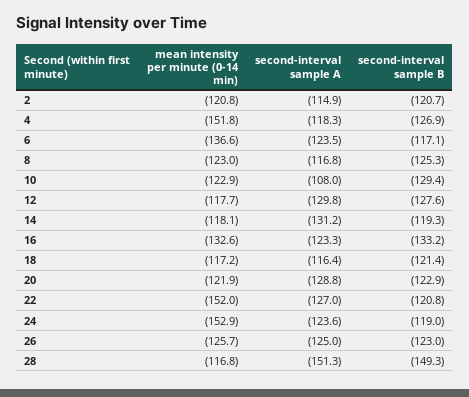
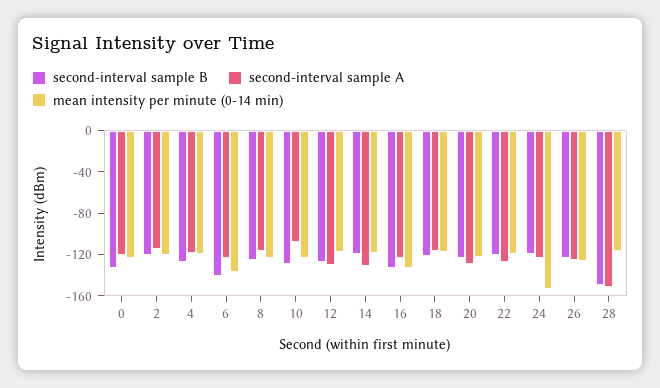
  {
    "mean intensity per minute (0-14 min)": {
      "2": -120.8,
-     "4": -151.8,
+     "4": -120,
      "6": -136.6,
      "8": -123,
      "10": -122.9,
      "12": -117.7,
      "14": -118.1,
      "16": -132.6,
      "18": -117.2,
      "20": -121.9,
-     "22": -152,
+     "22": -120,
      "24": -152.9,
      "26": -125.7,
-     "28": -116.8
+     "28": -116.8,
+     "0": -120
    },
    "second-interval sample A": {
      "2": -114.9,
      "4": -118.3,
      "6": -123.5,
      "8": -116.8,
      "10": -108,
      "12": -129.8,
      "14": -131.2,
      "16": -123.3,
      "18": -116.4,
      "20": -128.8,
      "22": -127,
      "24": -123.6,
      "26": -125,
-     "28": -151.3
+     "28": -151.3,
+     "0": -120
    },
    "second-interval sample B": {
      "2": -120.7,
      "4": -126.9,
-     "6": -117.1,
+     "6": -140,
      "8": -125.3,
      "10": -129.4,
      "12": -127.6,
      "14": -119.3,
      "16": -133.2,
      "18": -121.4,
      "20": -122.9,
      "22": -120.8,
      "24": -119,
      "26": -123,
-     "28": -149.3
+     "28": -149.3,
+     "0": -130
    }
  }

